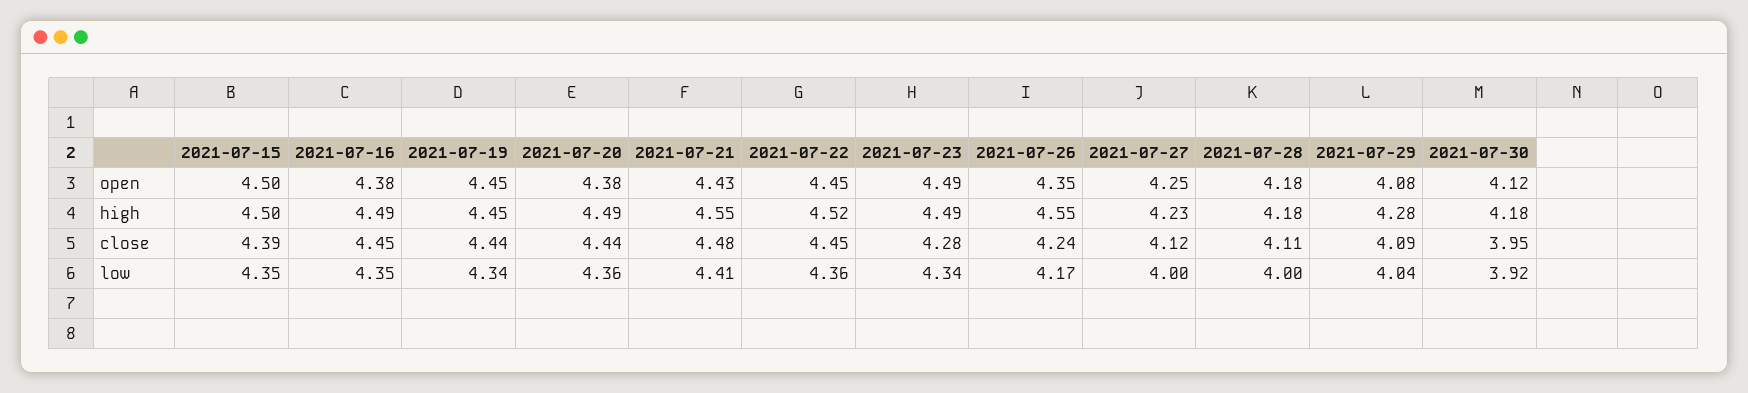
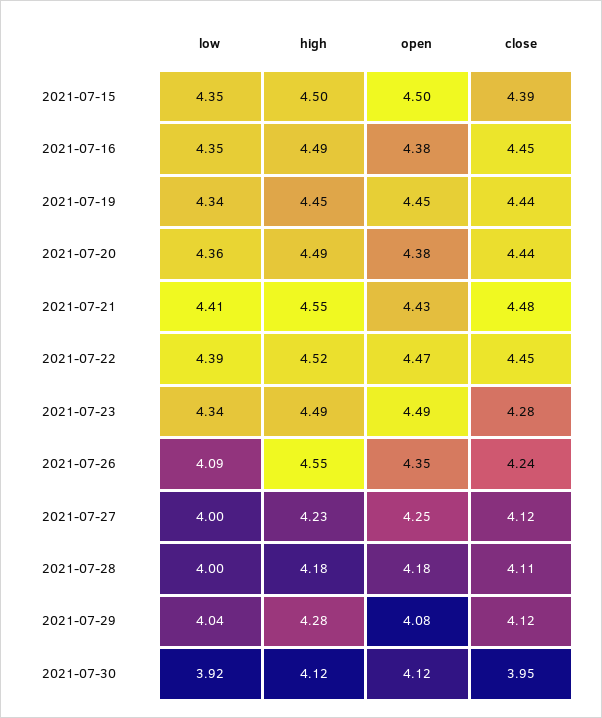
  {
    "2021-07-15": {
      "open": 4.5,
      "high": 4.5,
      "close": 4.39,
      "low": 4.35
    },
    "2021-07-16": {
      "open": 4.38,
      "high": 4.49,
      "close": 4.45,
      "low": 4.35
    },
    "2021-07-19": {
      "open": 4.45,
      "high": 4.45,
      "close": 4.44,
      "low": 4.34
    },
    "2021-07-20": {
      "open": 4.38,
      "high": 4.49,
      "close": 4.44,
      "low": 4.36
    },
    "2021-07-21": {
      "open": 4.43,
      "high": 4.55,
      "close": 4.48,
      "low": 4.41
    },
    "2021-07-22": {
-     "open": 4.45,
+     "open": 4.47,
      "high": 4.52,
      "close": 4.45,
-     "low": 4.36
+     "low": 4.39
    },
    "2021-07-23": {
      "open": 4.49,
      "high": 4.49,
      "close": 4.28,
      "low": 4.34
    },
    "2021-07-26": {
      "open": 4.35,
      "high": 4.55,
      "close": 4.24,
-     "low": 4.17
+     "low": 4.09
    },
    "2021-07-27": {
      "open": 4.25,
      "high": 4.23,
      "close": 4.12,
      "low": 4
    },
    "2021-07-28": {
      "open": 4.18,
      "high": 4.18,
      "close": 4.11,
      "low": 4
    },
    "2021-07-29": {
      "open": 4.08,
      "high": 4.28,
-     "close": 4.09,
+     "close": 4.12,
      "low": 4.04
    },
    "2021-07-30": {
      "open": 4.12,
-     "high": 4.18,
+     "high": 4.12,
      "close": 3.95,
      "low": 3.92
    }
  }

